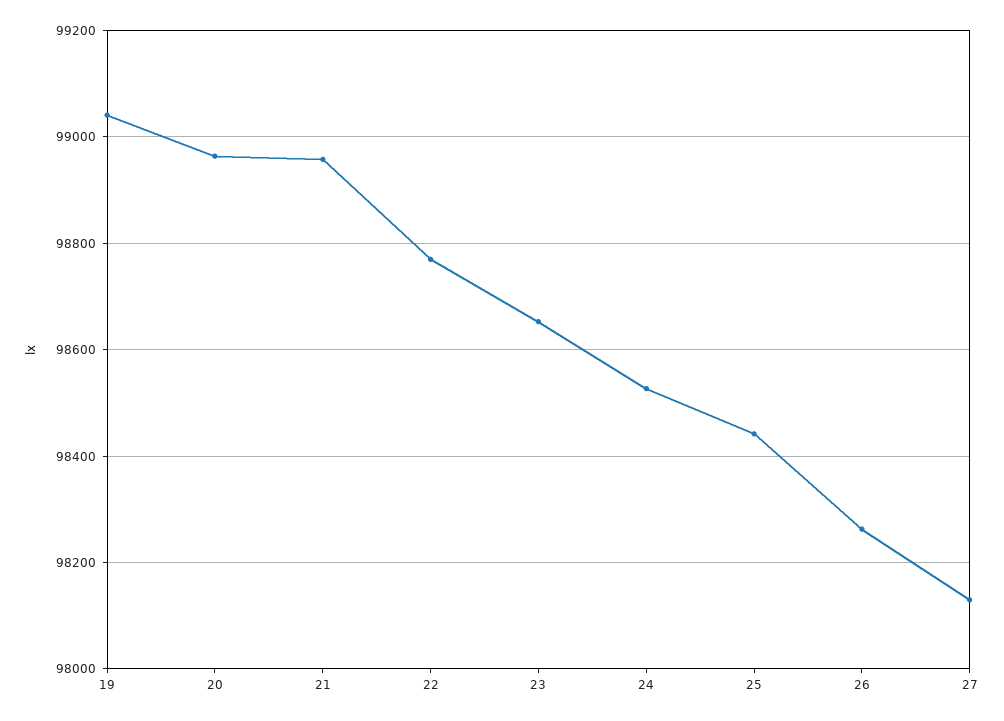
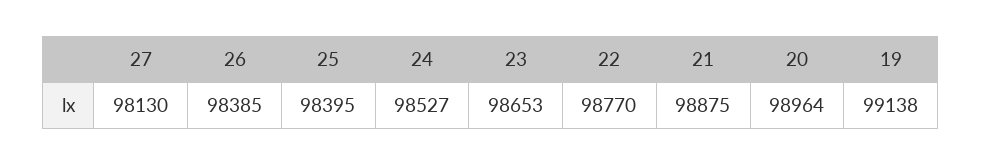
  {
-   "19": 99040,
+   "19": 99138,
    "20": 98964,
-   "21": 98960,
+   "21": 98875,
    "22": 98770,
    "23": 98653,
    "24": 98527,
-   "25": 98440,
+   "25": 98395,
-   "26": 98260,
+   "26": 98385,
    "27": 98130
  }

